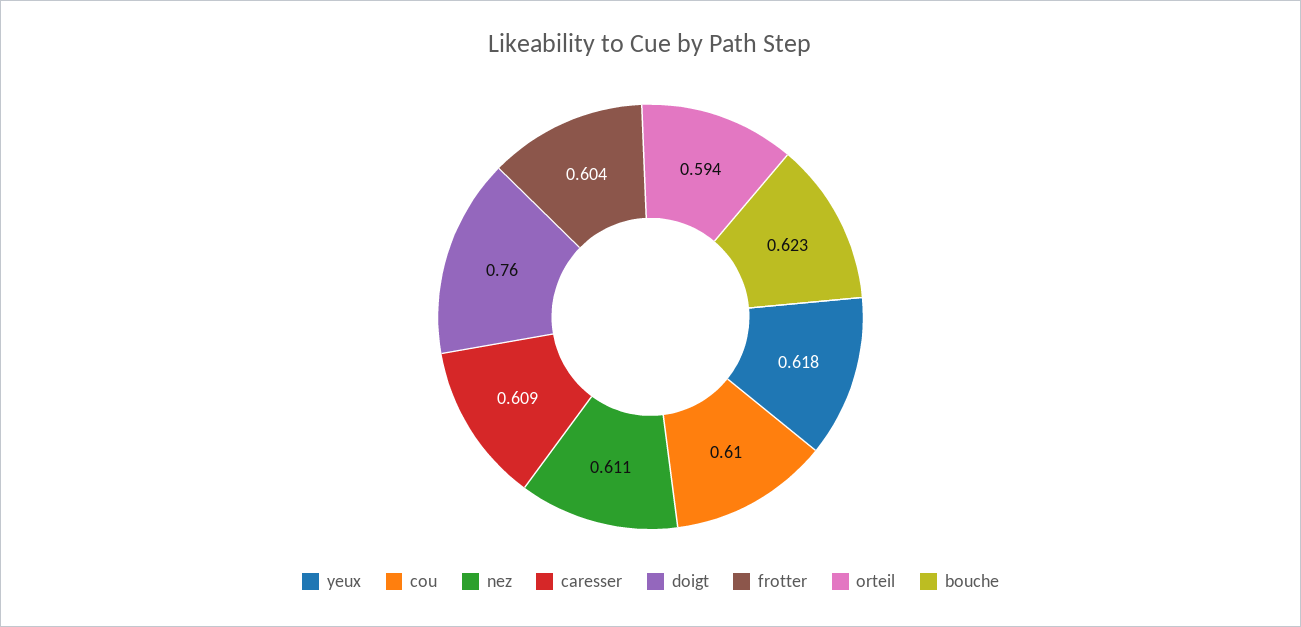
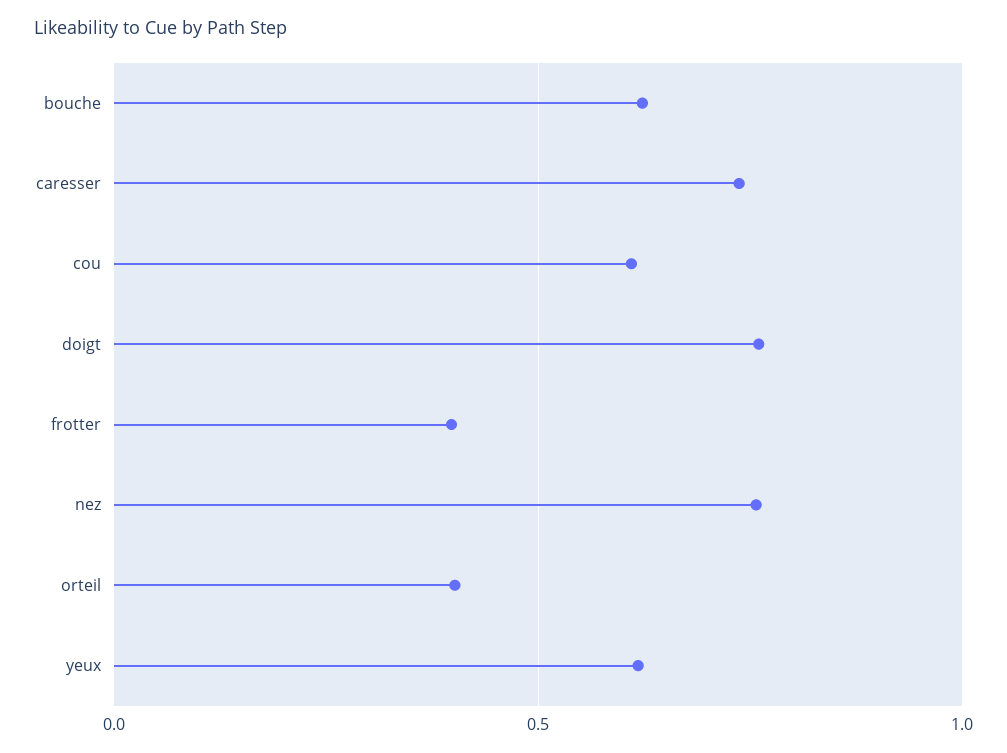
  {
    "yeux": 0.618,
    "cou": 0.61,
-   "nez": 0.611,
+   "nez": 0.75,
-   "caresser": 0.609,
+   "caresser": 0.75,
    "doigt": 0.76,
-   "frotter": 0.604,
+   "frotter": 0.4,
-   "orteil": 0.594,
+   "orteil": 0.4,
    "bouche": 0.623
  }

